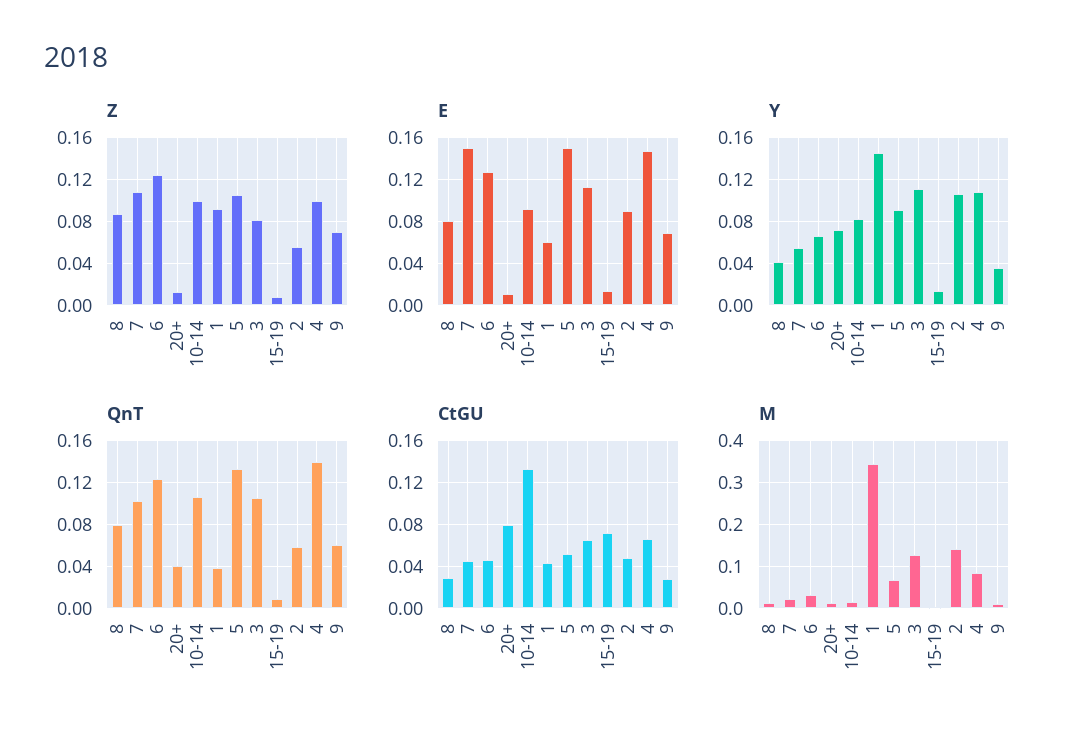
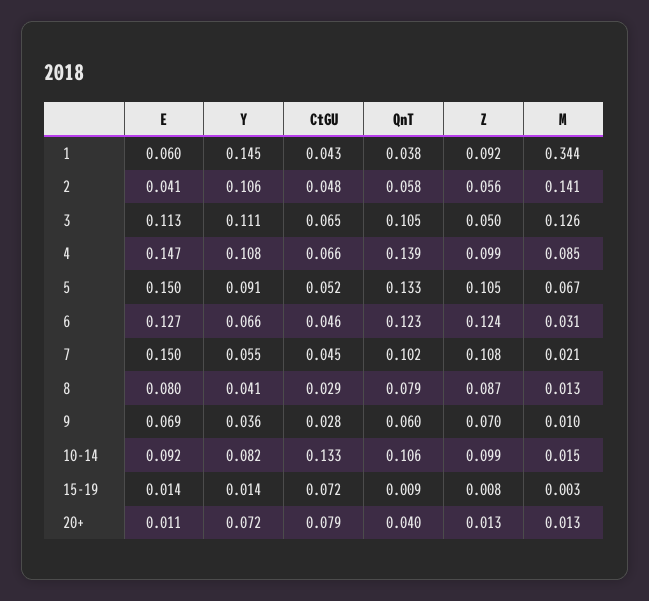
  {
    "Z": {
      "8": 0.087,
      "7": 0.108,
      "6": 0.124,
      "20+": 0.013,
      "10-14": 0.099,
      "1": 0.092,
      "5": 0.105,
-     "3": 0.08,
+     "3": 0.05,
      "15-19": 0.008,
      "2": 0.056,
      "4": 0.099,
      "9": 0.07
    },
    "E": {
      "8": 0.08,
      "7": 0.15,
      "6": 0.127,
      "20+": 0.011,
      "10-14": 0.092,
      "1": 0.06,
      "5": 0.15,
      "3": 0.113,
      "15-19": 0.014,
-     "2": 0.09,
+     "2": 0.041,
      "4": 0.147,
      "9": 0.069
    },
    "Y": {
      "8": 0.041,
      "7": 0.055,
      "6": 0.066,
      "20+": 0.072,
      "10-14": 0.082,
      "1": 0.145,
      "5": 0.091,
      "3": 0.111,
      "15-19": 0.014,
      "2": 0.106,
      "4": 0.108,
      "9": 0.036
    },
    "QnT": {
      "8": 0.079,
      "7": 0.102,
      "6": 0.123,
      "20+": 0.04,
      "10-14": 0.106,
      "1": 0.038,
      "5": 0.133,
      "3": 0.105,
      "15-19": 0.009,
      "2": 0.058,
      "4": 0.139,
      "9": 0.06
    },
    "CtGU": {
      "8": 0.029,
      "7": 0.045,
      "6": 0.046,
      "20+": 0.079,
      "10-14": 0.133,
      "1": 0.043,
      "5": 0.052,
      "3": 0.065,
      "15-19": 0.072,
      "2": 0.048,
      "4": 0.066,
      "9": 0.028
    },
    "M": {
      "8": 0.013,
      "7": 0.021,
      "6": 0.031,
      "20+": 0.013,
      "10-14": 0.015,
      "1": 0.344,
      "5": 0.067,
      "3": 0.126,
      "15-19": 0.003,
      "2": 0.141,
      "4": 0.085,
      "9": 0.01
    }
  }

